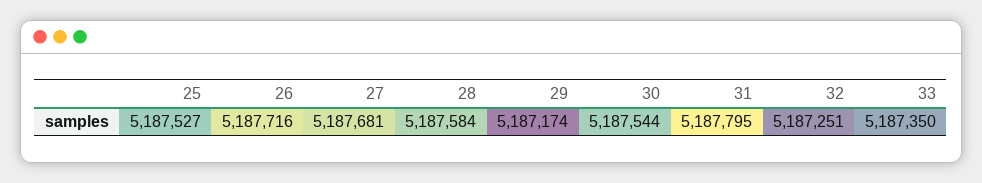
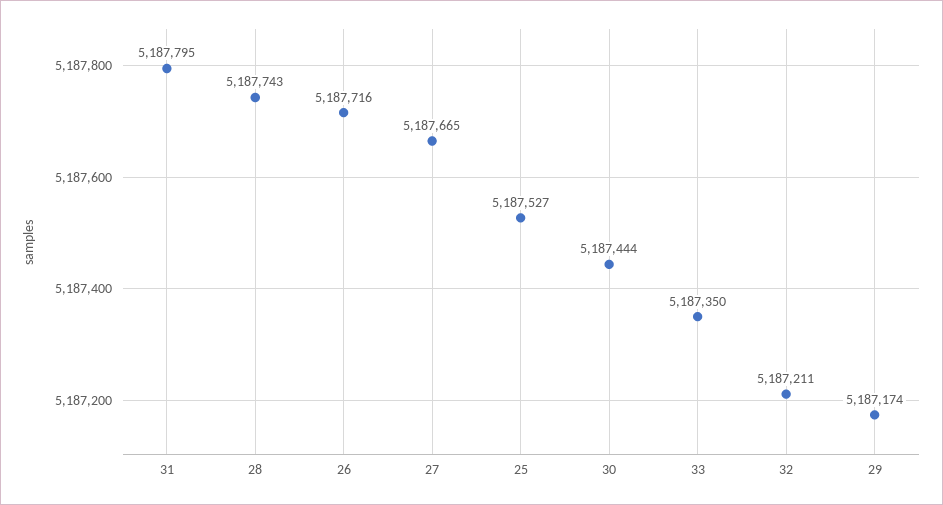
  {
    "25": 5187527,
    "26": 5187716,
-   "27": 5187681,
+   "27": 5187665,
-   "28": 5187584,
+   "28": 5187743,
    "29": 5187174,
-   "30": 5187544,
+   "30": 5187444,
    "31": 5187795,
-   "32": 5187251,
+   "32": 5187211,
    "33": 5187350
  }

